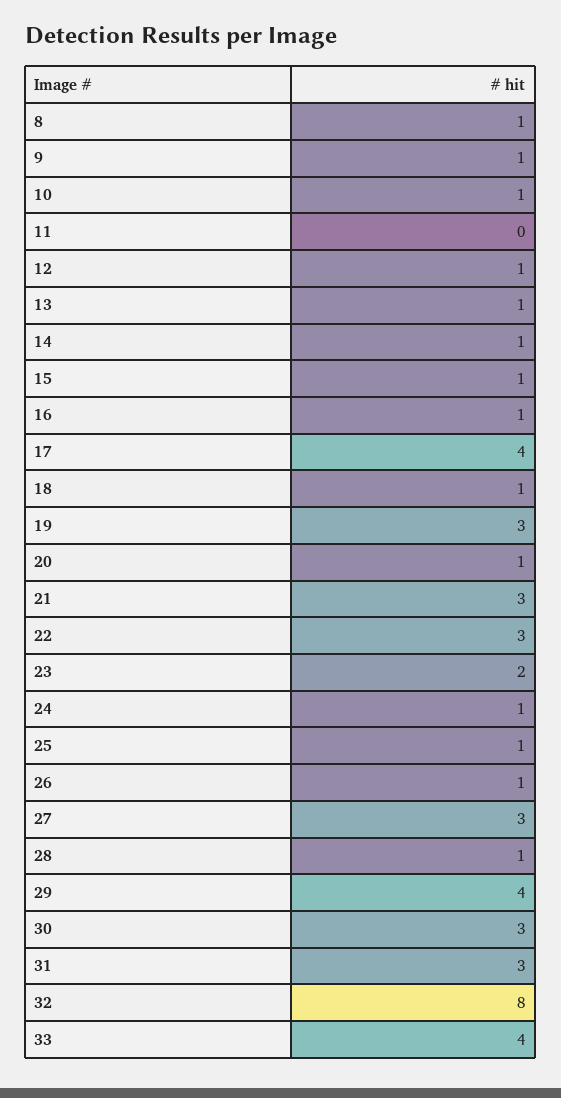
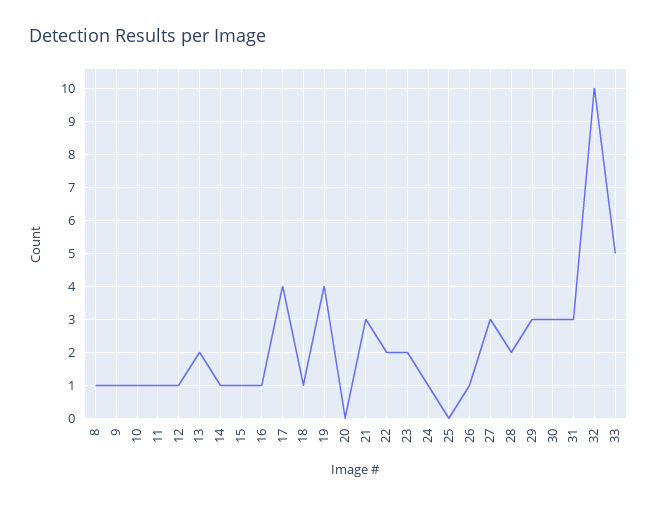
  {
    "8": 1,
    "9": 1,
    "10": 1,
-   "11": 0,
+   "11": 1,
    "12": 1,
-   "13": 1,
+   "13": 2,
    "14": 1,
    "15": 1,
    "16": 1,
    "17": 4,
    "18": 1,
-   "19": 3,
+   "19": 4,
-   "20": 1,
+   "20": 0,
    "21": 3,
-   "22": 3,
+   "22": 2,
    "23": 2,
    "24": 1,
-   "25": 1,
+   "25": 0,
    "26": 1,
    "27": 3,
-   "28": 1,
+   "28": 2,
-   "29": 4,
+   "29": 3,
    "30": 3,
    "31": 3,
-   "32": 8,
+   "32": 10,
-   "33": 4
+   "33": 5
  }

